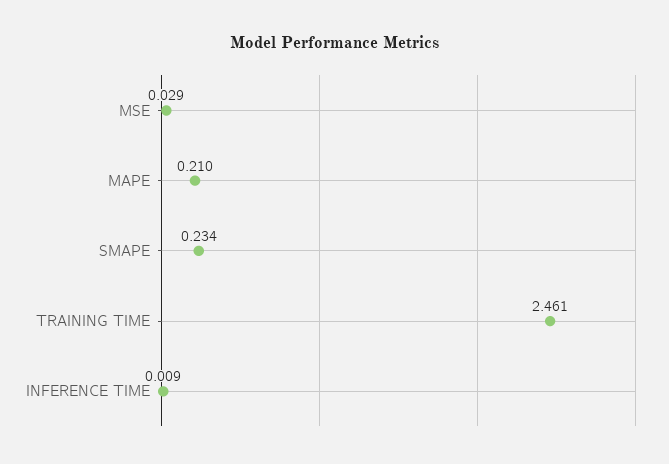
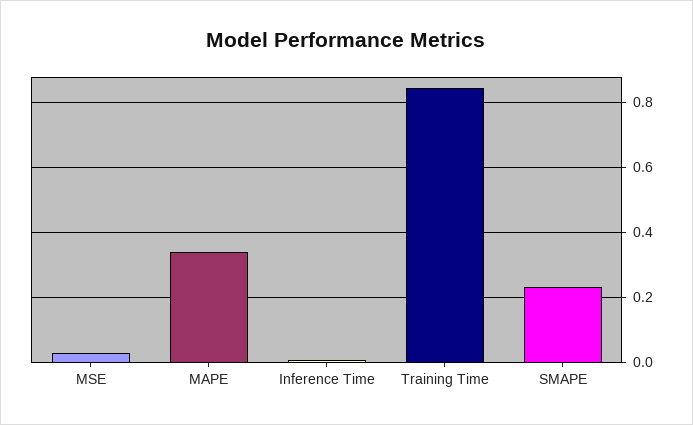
  {
    "MSE": 0.029,
-   "MAPE": 0.21,
+   "MAPE": 0.34,
    "SMAPE": 0.234,
-   "TRAINING TIME": 2.461,
+   "TRAINING TIME": 0.84,
    "INFERENCE TIME": 0.009
  }

